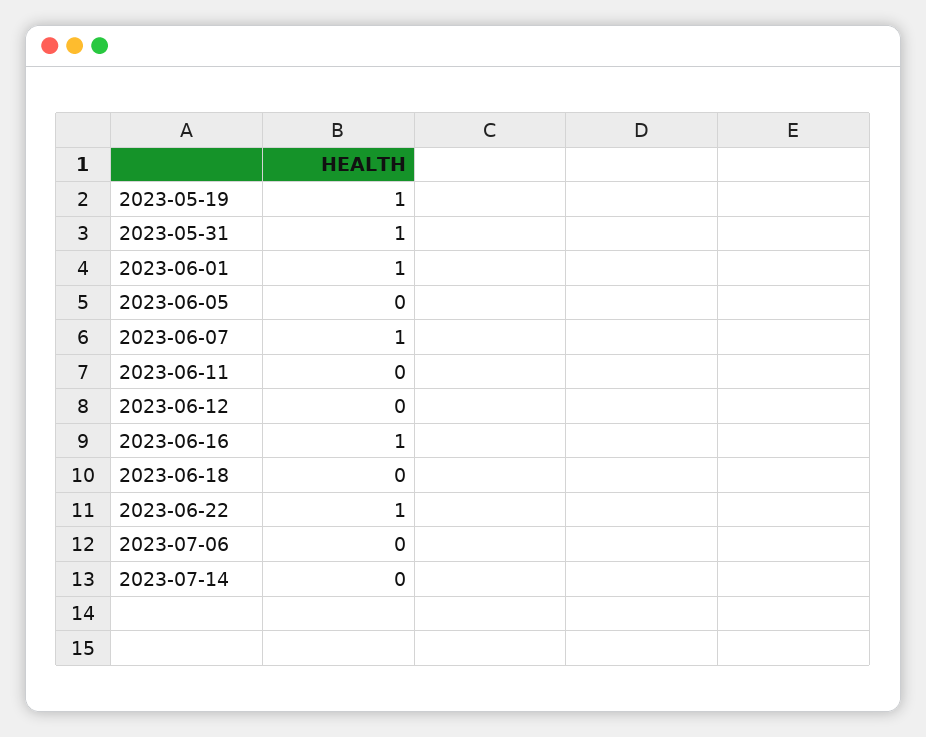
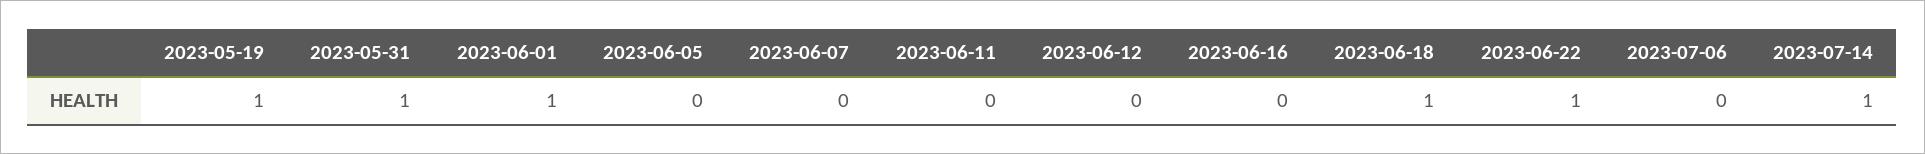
  {
    "2023-05-19": 1,
    "2023-05-31": 1,
    "2023-06-01": 1,
    "2023-06-05": 0,
-   "2023-06-07": 1,
+   "2023-06-07": 0,
    "2023-06-11": 0,
    "2023-06-12": 0,
-   "2023-06-16": 1,
+   "2023-06-16": 0,
-   "2023-06-18": 0,
+   "2023-06-18": 1,
    "2023-06-22": 1,
    "2023-07-06": 0,
-   "2023-07-14": 0
+   "2023-07-14": 1
  }

